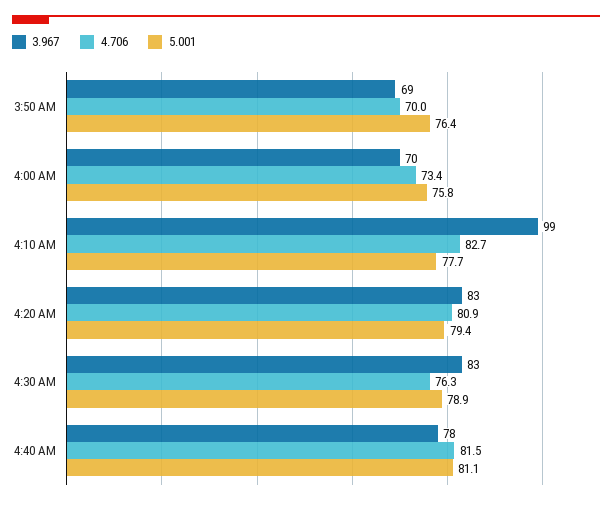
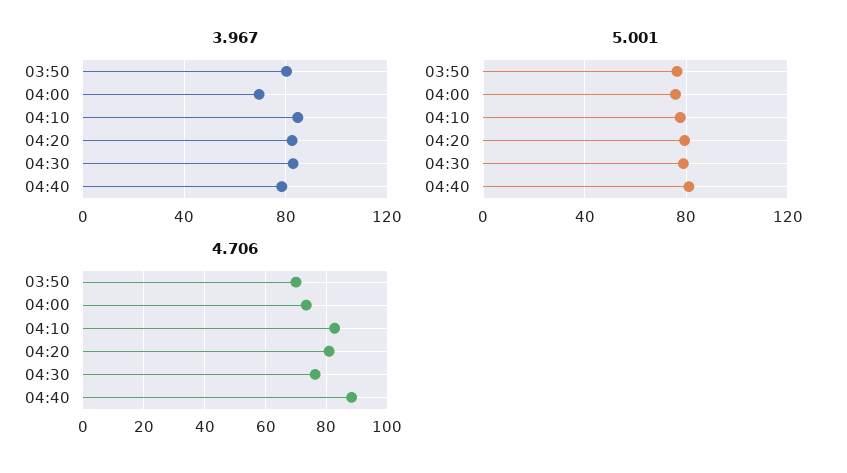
  {
    "3.967": {
-     "3:50 AM": 69,
+     "3:50 AM": 80,
      "4:00 AM": 70,
-     "4:10 AM": 99,
+     "4:10 AM": 85,
      "4:20 AM": 83,
      "4:30 AM": 83,
      "4:40 AM": 78
    },
    "4.706": {
      "3:50 AM": 70,
      "4:00 AM": 73.4,
      "4:10 AM": 82.7,
      "4:20 AM": 80.9,
      "4:30 AM": 76.3,
-     "4:40 AM": 81.5
+     "4:40 AM": 88
    },
    "5.001": {
      "3:50 AM": 76.4,
      "4:00 AM": 75.8,
      "4:10 AM": 77.7,
      "4:20 AM": 79.4,
      "4:30 AM": 78.9,
      "4:40 AM": 81.1
    }
  }

